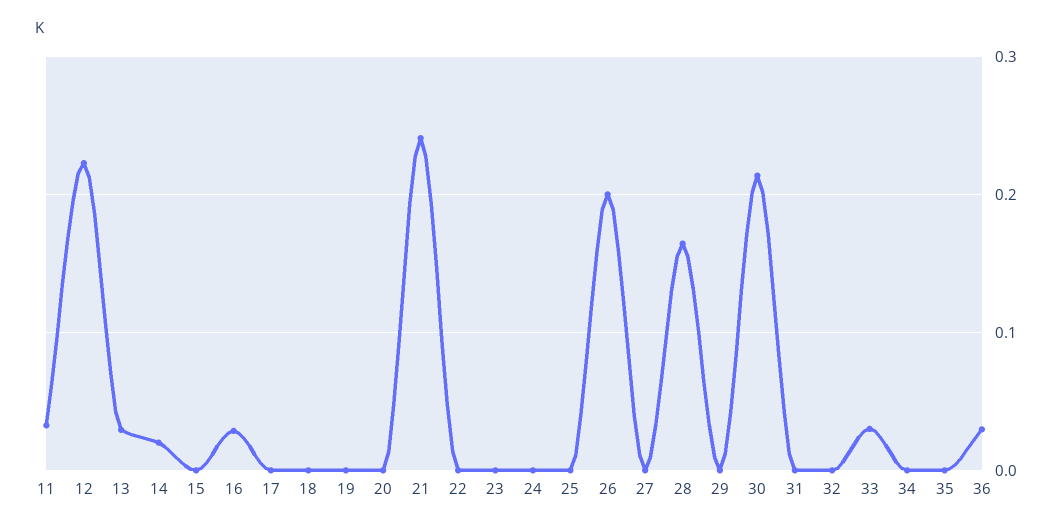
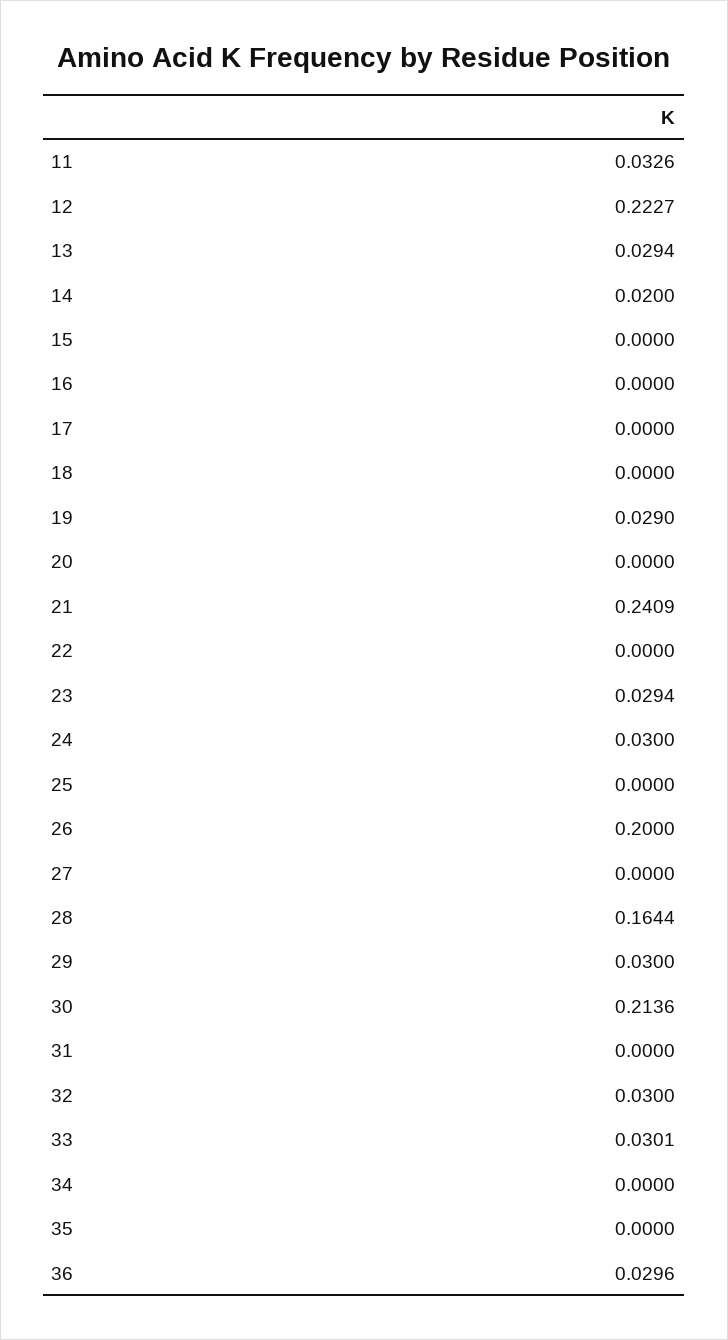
  {
    "11": 0.0326,
    "12": 0.2227,
    "13": 0.0294,
    "14": 0.02,
    "15": 0,
-   "16": 0.03,
+   "16": 0,
    "17": 0,
    "18": 0,
-   "19": 0,
+   "19": 0.029,
    "20": 0,
    "21": 0.2409,
    "22": 0,
-   "23": 0,
+   "23": 0.0294,
-   "24": 0,
+   "24": 0.03,
    "25": 0,
    "26": 0.2,
    "27": 0,
    "28": 0.1644,
-   "29": 0,
+   "29": 0.03,
    "30": 0.2136,
    "31": 0,
-   "32": 0,
+   "32": 0.03,
    "33": 0.0301,
    "34": 0,
    "35": 0,
    "36": 0.0296
  }

